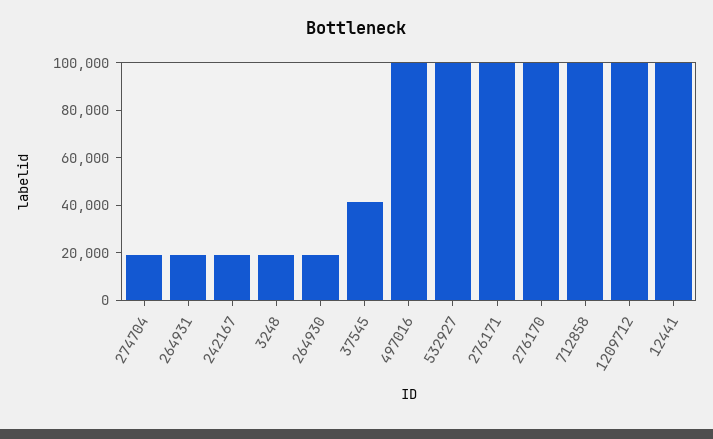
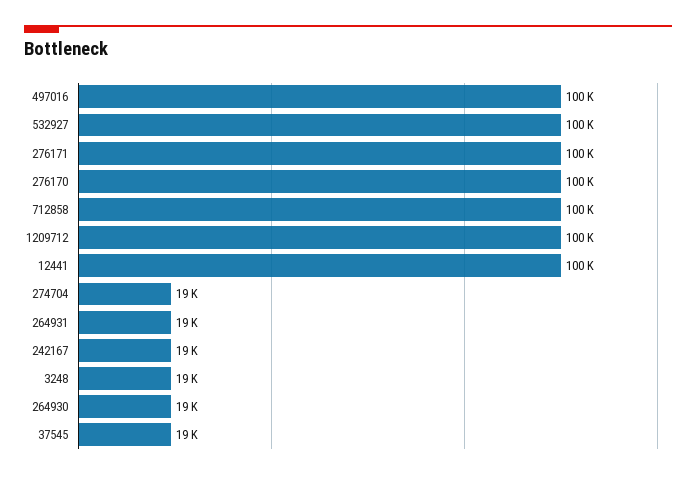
  {
    "274704": 19000,
    "264931": 19000,
    "242167": 19000,
    "3248": 19000,
    "264930": 19000,
-   "37545": 40000,
+   "37545": 19000,
    "497016": 100000,
    "532927": 100000,
    "276171": 100000,
    "276170": 100000,
    "712858": 100000,
    "1209712": 100000,
    "12441": 100000
  }

